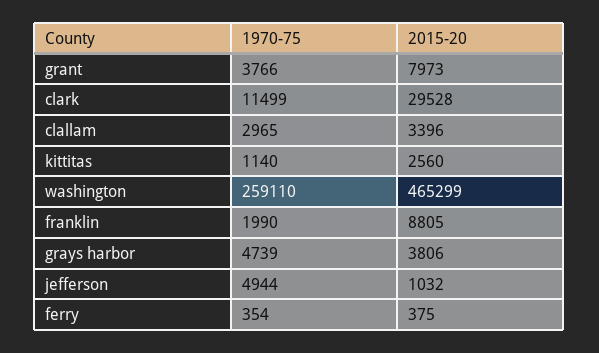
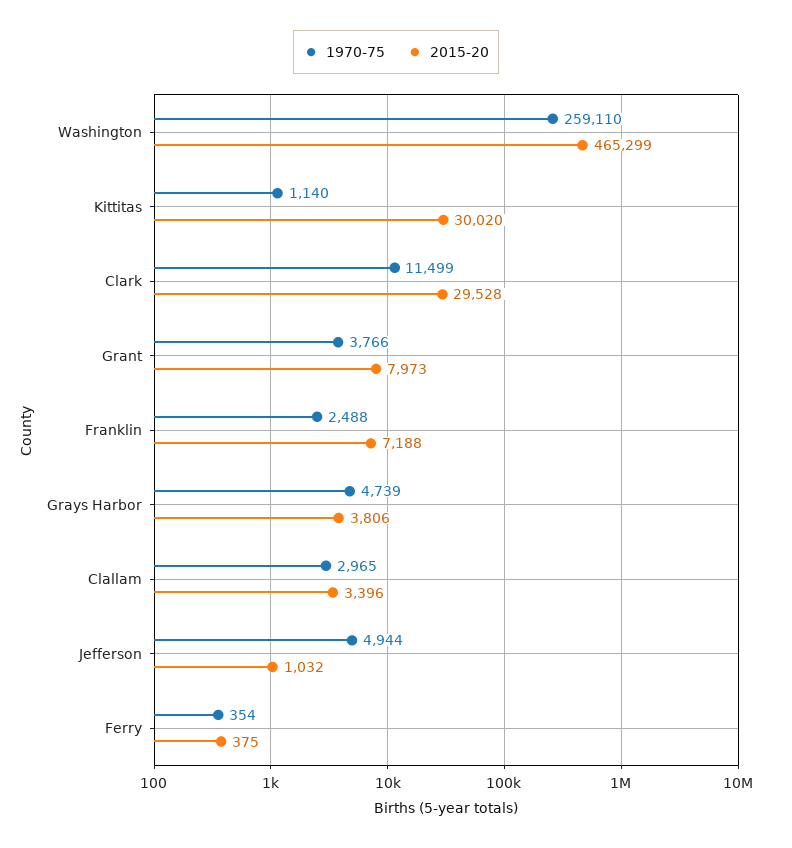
  {
    "1970-75": {
      "grant": 3766,
      "clark": 11499,
      "clallam": 2965,
      "kittitas": 1140,
      "washington": 259110,
-     "franklin": 1990,
+     "franklin": 2488,
      "grays harbor": 4739,
      "jefferson": 4944,
      "ferry": 354
    },
    "2015-20": {
      "grant": 7973,
      "clark": 29528,
      "clallam": 3396,
-     "kittitas": 2560,
+     "kittitas": 30020,
      "washington": 465299,
-     "franklin": 8805,
+     "franklin": 7188,
      "grays harbor": 3806,
      "jefferson": 1032,
      "ferry": 375
    }
  }

